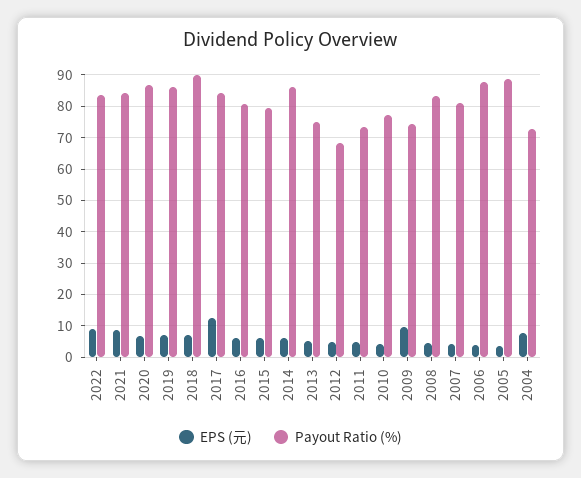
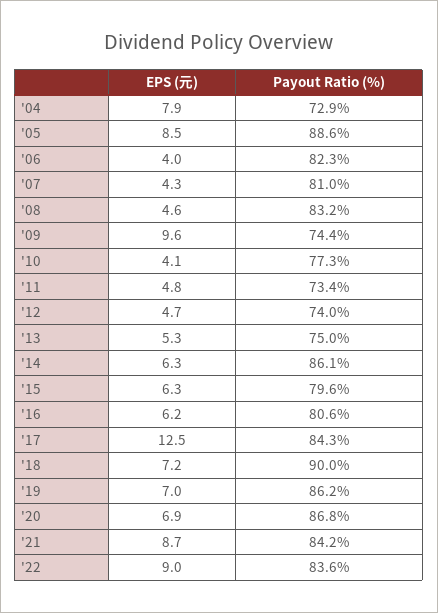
  {
    "EPS (元)": {
      "2022": 9,
      "2021": 8.7,
      "2020": 6.9,
      "2019": 7,
      "2018": 7.2,
      "2017": 12.5,
      "2016": 6.2,
      "2015": 6.3,
      "2014": 6.3,
      "2013": 5.3,
      "2012": 4.7,
      "2011": 4.8,
      "2010": 4.1,
      "2009": 9.6,
      "2008": 4.6,
      "2007": 4.3,
      "2006": 4,
-     "2005": 4,
+     "2005": 8.5,
      "2004": 7.9
    },
    "Payout Ratio (%)": {
      "2022": 83.6,
      "2021": 84.2,
      "2020": 86.8,
      "2019": 86.2,
      "2018": 90,
      "2017": 84.3,
      "2016": 80.6,
      "2015": 79.6,
      "2014": 86.1,
      "2013": 75,
-     "2012": 68,
+     "2012": 74,
      "2011": 73.4,
      "2010": 77.3,
      "2009": 74.4,
      "2008": 83.2,
      "2007": 81,
-     "2006": 88,
+     "2006": 82.3,
      "2005": 88.6,
      "2004": 72.9
    }
  }

